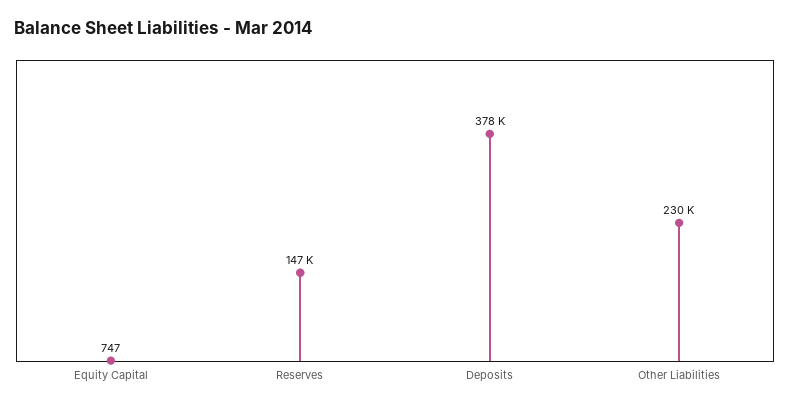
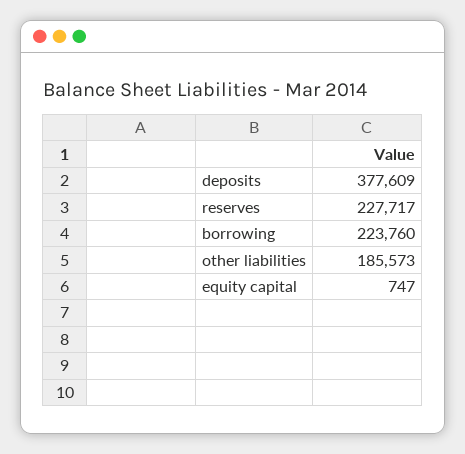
  {
    "Equity Capital": 747,
-   "Reserves": 147000,
+   "Reserves": 227717,
    "Deposits": 377609,
-   "Other Liabilities": 230000
+   "Other Liabilities": 185573,
+   "borrowing": 223760
  }

